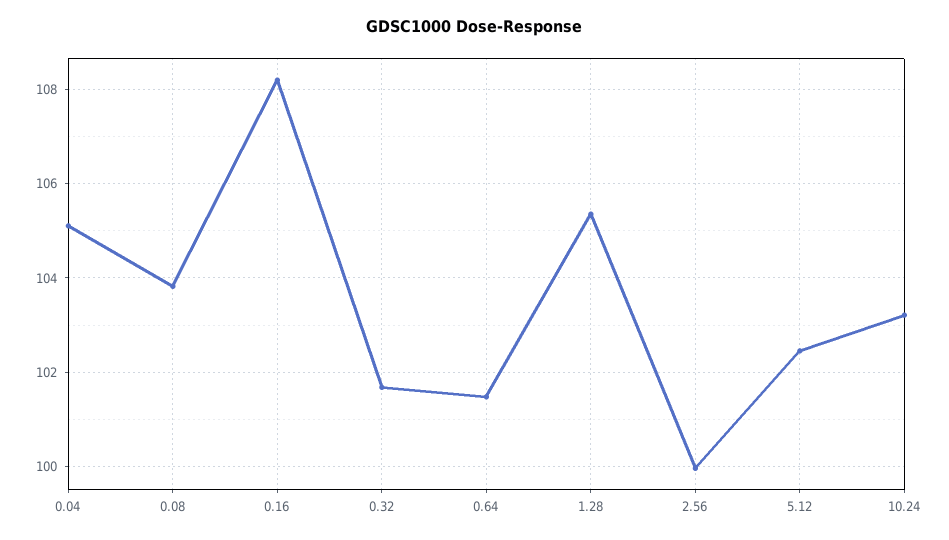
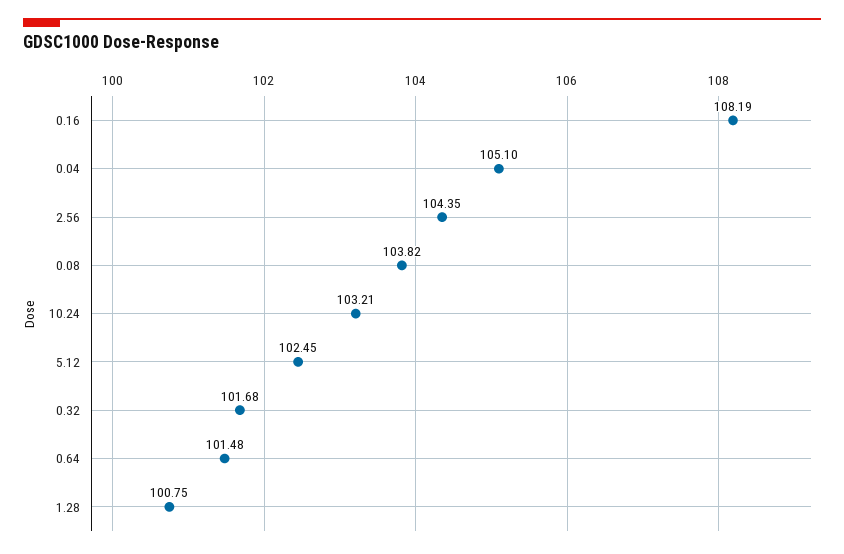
  {
    "0.04": 105.1,
    "0.08": 103.82,
    "0.16": 108.19,
    "0.32": 101.68,
    "0.64": 101.48,
-   "1.28": 105.4,
+   "1.28": 100.75,
-   "2.56": 100,
+   "2.56": 104.35,
    "5.12": 102.45,
    "10.24": 103.21
  }

